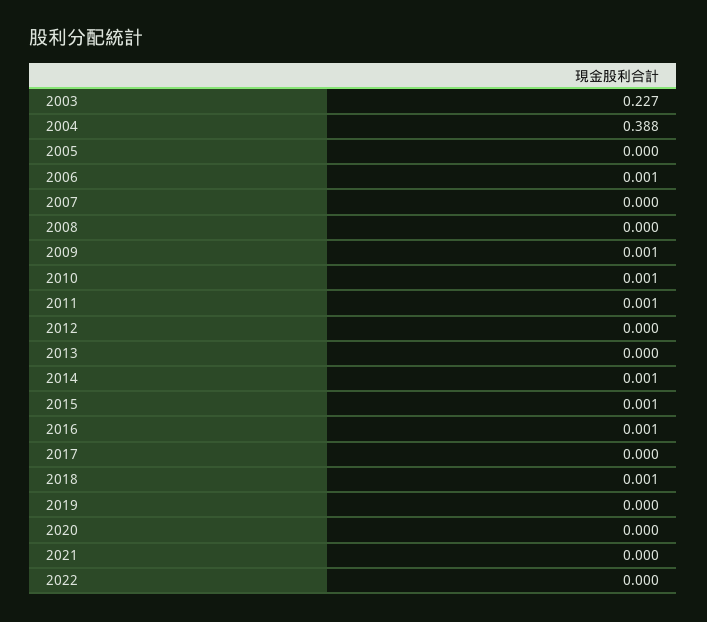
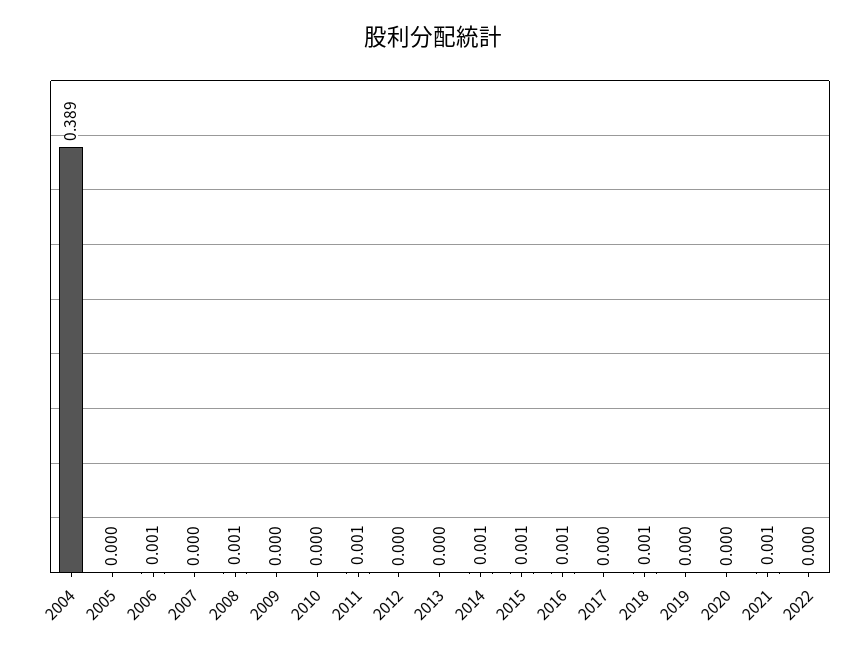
  {
-   "2003": 0.227,
-   "2004": 0.388,
+   "2004": 0.389,
    "2005": 0,
    "2006": 0.001,
    "2007": 0,
-   "2008": 0,
+   "2008": 0.001,
-   "2009": 0.001,
+   "2009": 0,
-   "2010": 0.001,
+   "2010": 0,
    "2011": 0.001,
    "2012": 0,
    "2013": 0,
    "2014": 0.001,
    "2015": 0.001,
    "2016": 0.001,
    "2017": 0,
    "2018": 0.001,
    "2019": 0,
    "2020": 0,
-   "2021": 0,
+   "2021": 0.001,
    "2022": 0
  }

